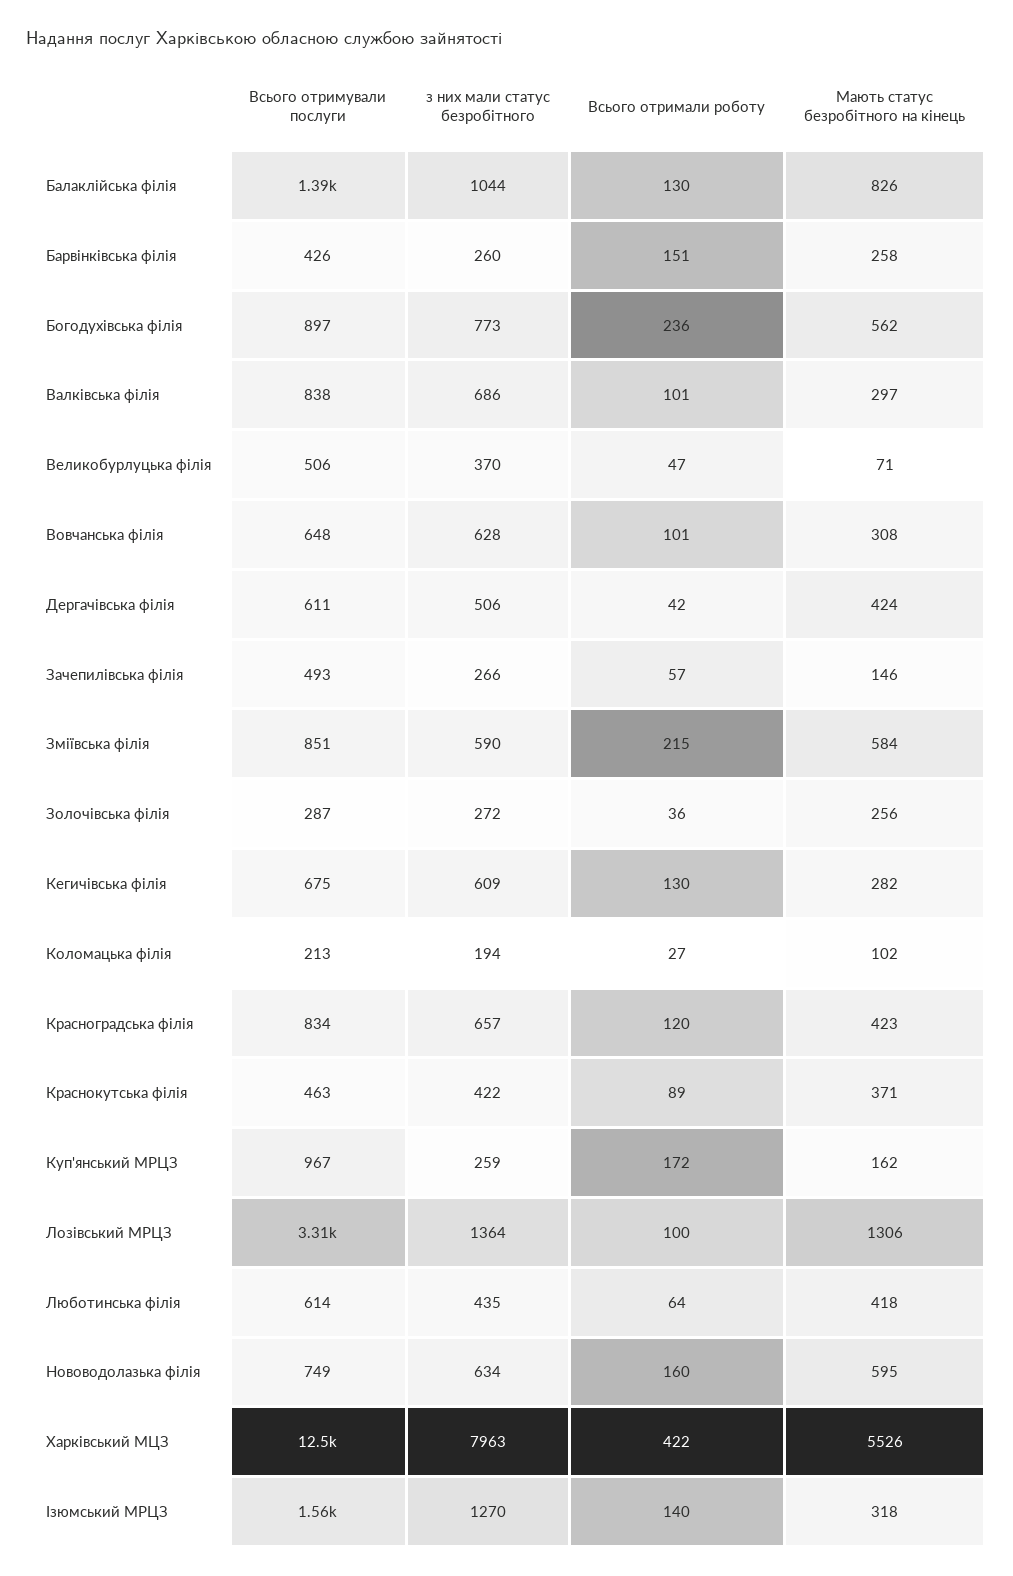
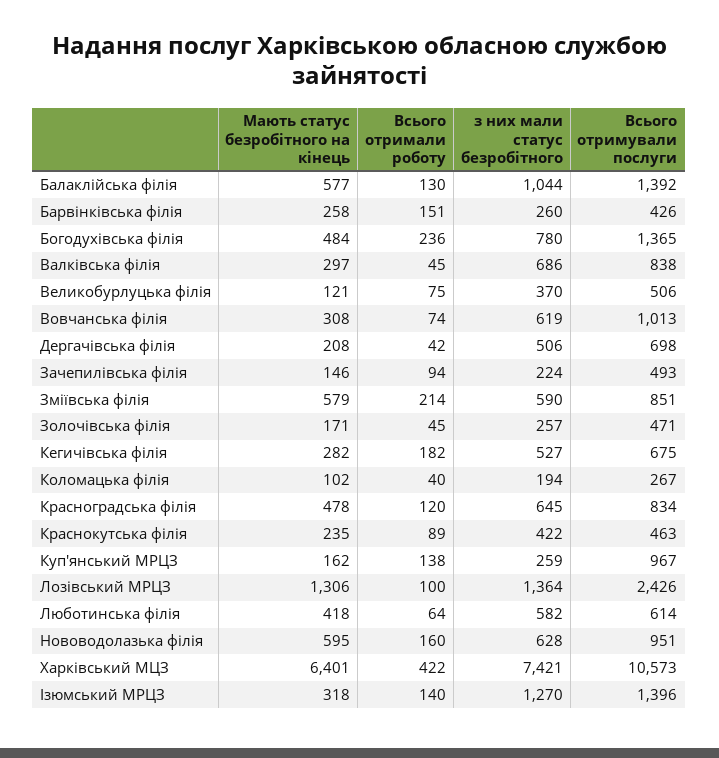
  {
    "Всього отримували послуги": {
      "Балаклійська філія": 1392,
      "Барвінківська філія": 426,
-     "Богодухівська філія": 897,
+     "Богодухівська філія": 1365,
      "Валківська філія": 838,
      "Великобурлуцька філія": 506,
-     "Вовчанська філія": 648,
+     "Вовчанська філія": 1013,
-     "Дергачівська філія": 611,
+     "Дергачівська філія": 698,
      "Зачепилівська філія": 493,
      "Зміївська філія": 851,
-     "Золочівська філія": 287,
+     "Золочівська філія": 471,
      "Кегичівська філія": 675,
-     "Коломацька філія": 213,
+     "Коломацька філія": 267,
      "Красноградська філія": 834,
      "Краснокутська філія": 463,
      "Куп'янський МРЦЗ": 967,
-     "Лозівський МРЦЗ": 3310,
+     "Лозівський МРЦЗ": 2426,
      "Люботинська філія": 614,
-     "Нововодолазька філія": 749,
+     "Нововодолазька філія": 951,
-     "Харківський МЦЗ": 12500,
+     "Харківський МЦЗ": 10573,
-     "Ізюмський МРЦЗ": 1560
+     "Ізюмський МРЦЗ": 1396
    },
    "з них мали статус безробітного": {
      "Балаклійська філія": 1044,
      "Барвінківська філія": 260,
-     "Богодухівська філія": 773,
+     "Богодухівська філія": 780,
      "Валківська філія": 686,
      "Великобурлуцька філія": 370,
-     "Вовчанська філія": 628,
+     "Вовчанська філія": 619,
      "Дергачівська філія": 506,
-     "Зачепилівська філія": 266,
+     "Зачепилівська філія": 224,
      "Зміївська філія": 590,
-     "Золочівська філія": 272,
+     "Золочівська філія": 257,
-     "Кегичівська філія": 609,
+     "Кегичівська філія": 527,
      "Коломацька філія": 194,
-     "Красноградська філія": 657,
+     "Красноградська філія": 645,
      "Краснокутська філія": 422,
      "Куп'янський МРЦЗ": 259,
      "Лозівський МРЦЗ": 1364,
-     "Люботинська філія": 435,
+     "Люботинська філія": 582,
-     "Нововодолазька філія": 634,
+     "Нововодолазька філія": 628,
-     "Харківський МЦЗ": 7963,
+     "Харківський МЦЗ": 7421,
      "Ізюмський МРЦЗ": 1270
    },
    "Всього отримали роботу": {
      "Балаклійська філія": 130,
      "Барвінківська філія": 151,
      "Богодухівська філія": 236,
-     "Валківська філія": 101,
+     "Валківська філія": 45,
-     "Великобурлуцька філія": 47,
+     "Великобурлуцька філія": 75,
-     "Вовчанська філія": 101,
+     "Вовчанська філія": 74,
      "Дергачівська філія": 42,
-     "Зачепилівська філія": 57,
+     "Зачепилівська філія": 94,
-     "Зміївська філія": 215,
+     "Зміївська філія": 214,
-     "Золочівська філія": 36,
+     "Золочівська філія": 45,
-     "Кегичівська філія": 130,
+     "Кегичівська філія": 182,
-     "Коломацька філія": 27,
+     "Коломацька філія": 40,
      "Красноградська філія": 120,
      "Краснокутська філія": 89,
-     "Куп'янський МРЦЗ": 172,
+     "Куп'янський МРЦЗ": 138,
      "Лозівський МРЦЗ": 100,
      "Люботинська філія": 64,
      "Нововодолазька філія": 160,
      "Харківський МЦЗ": 422,
      "Ізюмський МРЦЗ": 140
    },
    "Мають статус безробітного на кінець": {
-     "Балаклійська філія": 826,
+     "Балаклійська філія": 577,
      "Барвінківська філія": 258,
-     "Богодухівська філія": 562,
+     "Богодухівська філія": 484,
      "Валківська філія": 297,
-     "Великобурлуцька філія": 71,
+     "Великобурлуцька філія": 121,
      "Вовчанська філія": 308,
-     "Дергачівська філія": 424,
+     "Дергачівська філія": 208,
      "Зачепилівська філія": 146,
-     "Зміївська філія": 584,
+     "Зміївська філія": 579,
-     "Золочівська філія": 256,
+     "Золочівська філія": 171,
      "Кегичівська філія": 282,
      "Коломацька філія": 102,
-     "Красноградська філія": 423,
+     "Красноградська філія": 478,
-     "Краснокутська філія": 371,
+     "Краснокутська філія": 235,
      "Куп'янський МРЦЗ": 162,
      "Лозівський МРЦЗ": 1306,
      "Люботинська філія": 418,
      "Нововодолазька філія": 595,
-     "Харківський МЦЗ": 5526,
+     "Харківський МЦЗ": 6401,
      "Ізюмський МРЦЗ": 318
    }
  }

